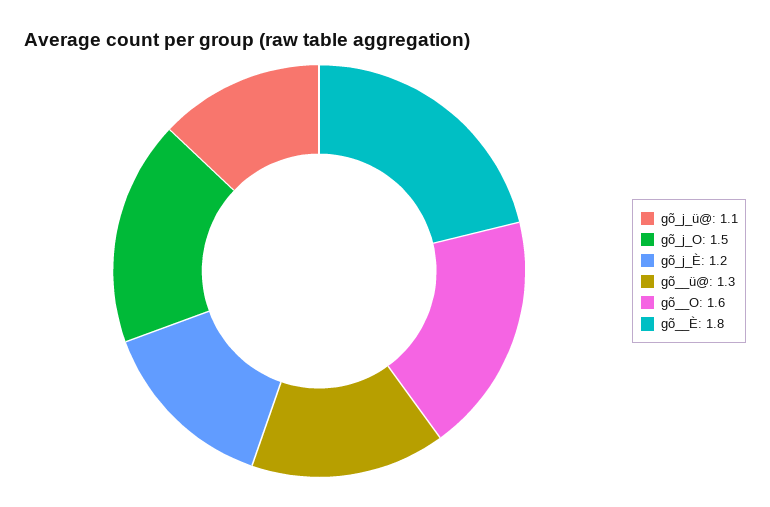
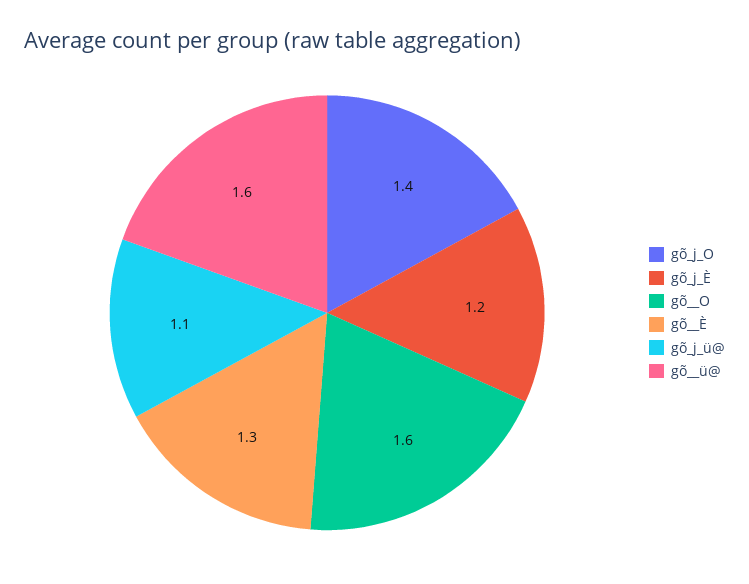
  {
    "gõ_j_ü@": 1.1,
-   "gõ_j_O": 1.5,
+   "gõ_j_O": 1.4,
    "gõ_j_È": 1.2,
-   "gõ__ü@": 1.3,
+   "gõ__ü@": 1.6,
    "gõ__O": 1.6,
-   "gõ__È": 1.8
+   "gõ__È": 1.3
  }

